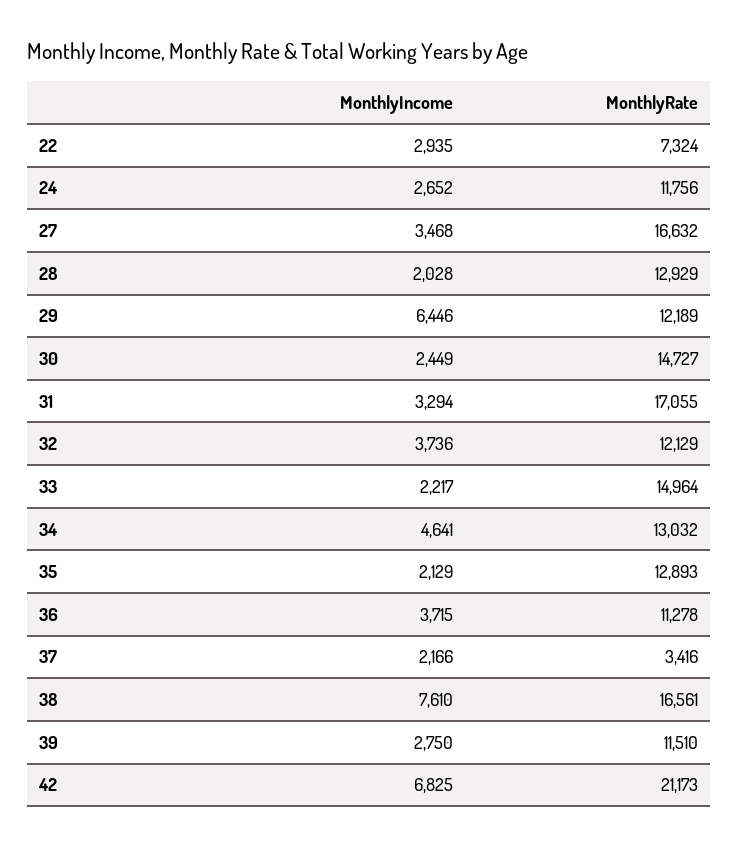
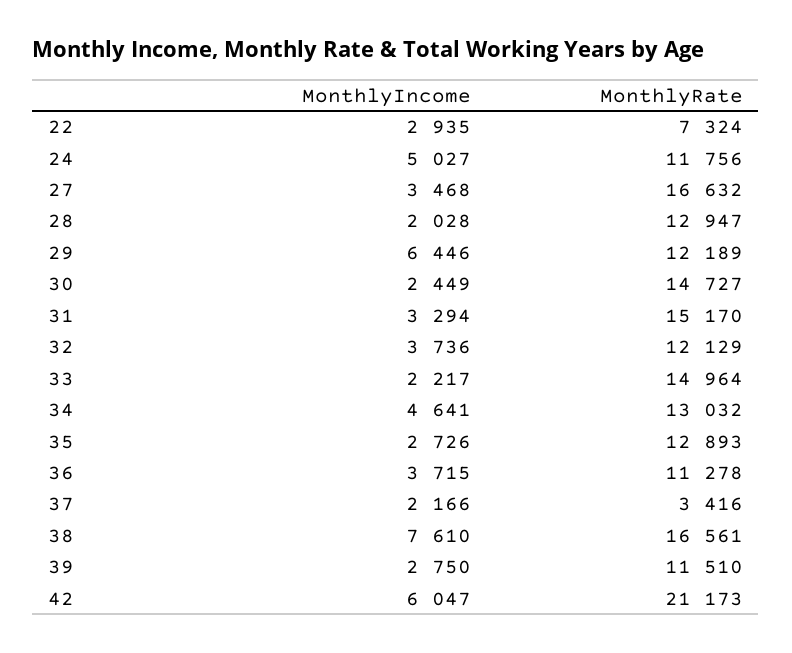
  {
    "MonthlyIncome": {
      "22": 2935,
-     "24": 2652,
+     "24": 5027,
      "27": 3468,
      "28": 2028,
      "29": 6446,
      "30": 2449,
      "31": 3294,
      "32": 3736,
      "33": 2217,
      "34": 4641,
-     "35": 2129,
+     "35": 2726,
      "36": 3715,
      "37": 2166,
      "38": 7610,
      "39": 2750,
-     "42": 6825
+     "42": 6047
    },
    "MonthlyRate": {
      "22": 7324,
      "24": 11756,
      "27": 16632,
-     "28": 12929,
+     "28": 12947,
      "29": 12189,
      "30": 14727,
-     "31": 17055,
+     "31": 15170,
      "32": 12129,
      "33": 14964,
      "34": 13032,
      "35": 12893,
      "36": 11278,
      "37": 3416,
      "38": 16561,
      "39": 11510,
      "42": 21173
    }
  }

